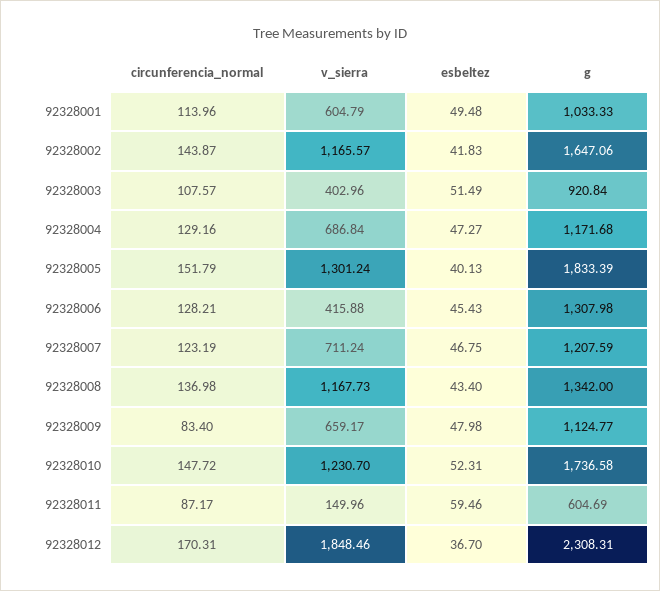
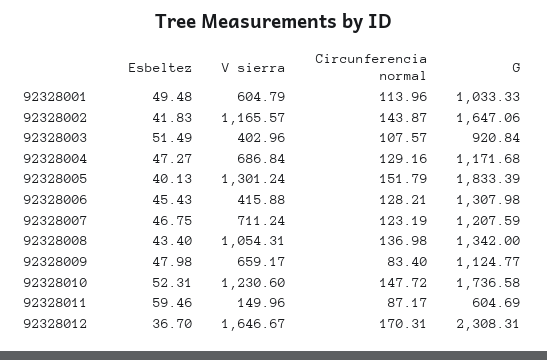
  {
    "circunferencia_normal": {
      "92328001": 113.96,
      "92328002": 143.87,
      "92328003": 107.57,
      "92328004": 129.16,
      "92328005": 151.79,
      "92328006": 128.21,
      "92328007": 123.19,
      "92328008": 136.98,
      "92328009": 83.4,
      "92328010": 147.72,
      "92328011": 87.17,
      "92328012": 170.31
    },
    "v_sierra": {
      "92328001": 604.79,
      "92328002": 1165.57,
      "92328003": 402.96,
      "92328004": 686.84,
      "92328005": 1301.24,
      "92328006": 415.88,
      "92328007": 711.24,
-     "92328008": 1167.73,
+     "92328008": 1054.31,
      "92328009": 659.17,
-     "92328010": 1230.7,
+     "92328010": 1230.6,
      "92328011": 149.96,
-     "92328012": 1848.46
+     "92328012": 1646.67
    },
    "esbeltez": {
      "92328001": 49.48,
      "92328002": 41.83,
      "92328003": 51.49,
      "92328004": 47.27,
      "92328005": 40.13,
      "92328006": 45.43,
      "92328007": 46.75,
      "92328008": 43.4,
      "92328009": 47.98,
      "92328010": 52.31,
      "92328011": 59.46,
      "92328012": 36.7
    },
    "g": {
      "92328001": 1033.33,
      "92328002": 1647.06,
      "92328003": 920.84,
      "92328004": 1171.68,
      "92328005": 1833.39,
      "92328006": 1307.98,
      "92328007": 1207.59,
      "92328008": 1342,
      "92328009": 1124.77,
      "92328010": 1736.58,
      "92328011": 604.69,
      "92328012": 2308.31
    }
  }

